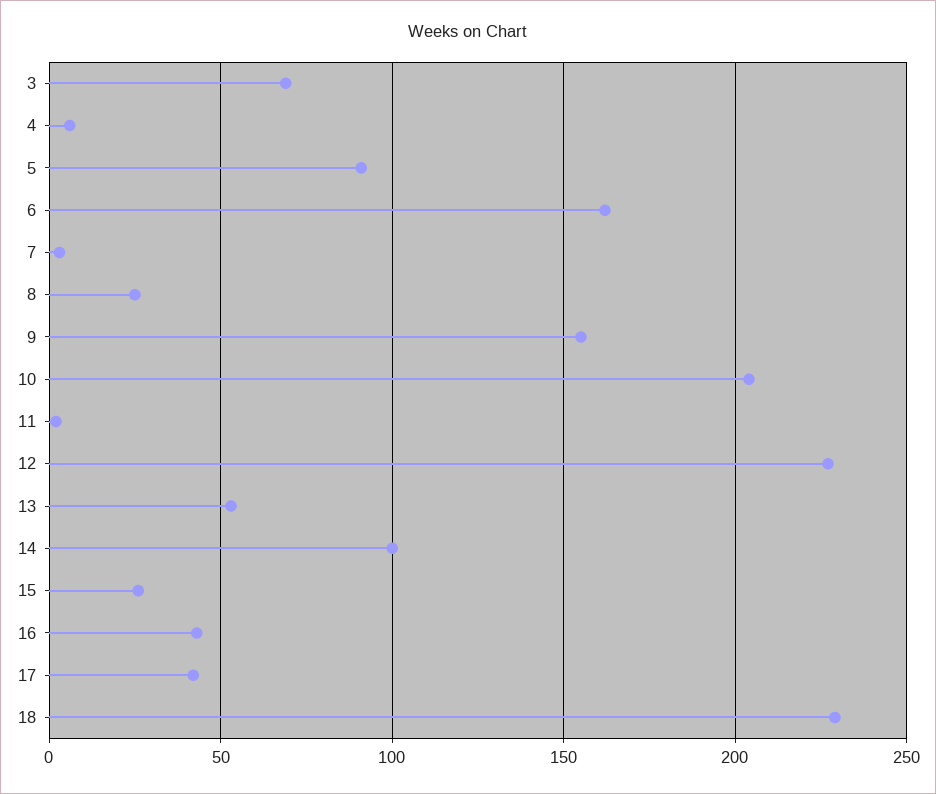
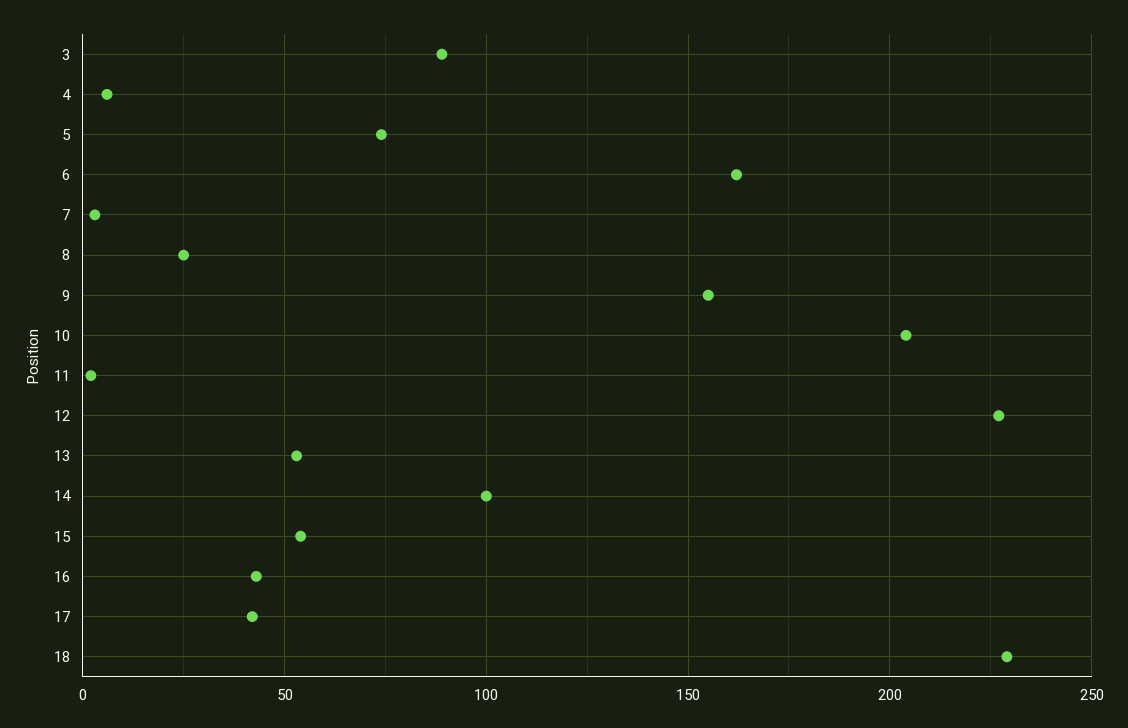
  {
-   "3": 70,
+   "3": 90,
    "4": 5,
-   "5": 90,
+   "5": 75,
    "6": 160,
    "7": 5,
    "8": 25,
    "9": 155,
    "10": 205,
    "11": 0,
    "12": 225,
    "13": 55,
    "14": 100,
-   "15": 25,
+   "15": 55,
    "16": 45,
    "17": 40,
    "18": 230
  }

